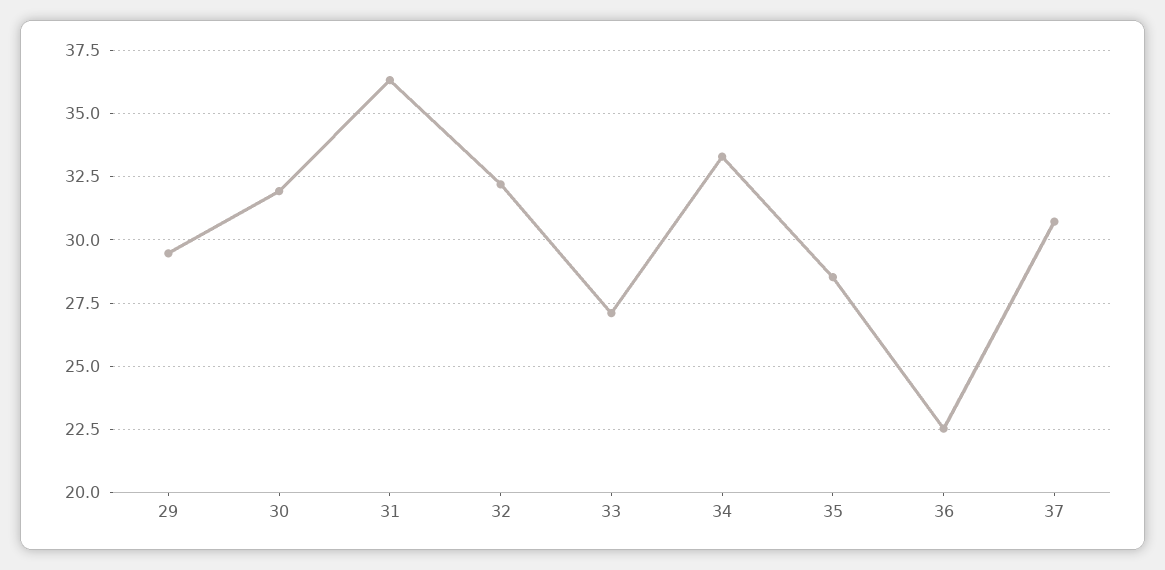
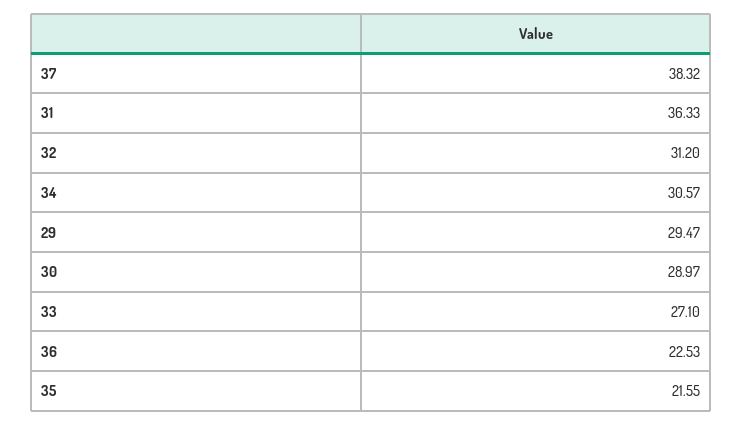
  {
    "29": 29.47,
-   "30": 32,
+   "30": 28.97,
    "31": 36.33,
-   "32": 32.25,
+   "32": 31.2,
    "33": 27.1,
-   "34": 33.25,
+   "34": 30.57,
-   "35": 28.5,
+   "35": 21.55,
    "36": 22.53,
-   "37": 30.75
+   "37": 38.32
  }

